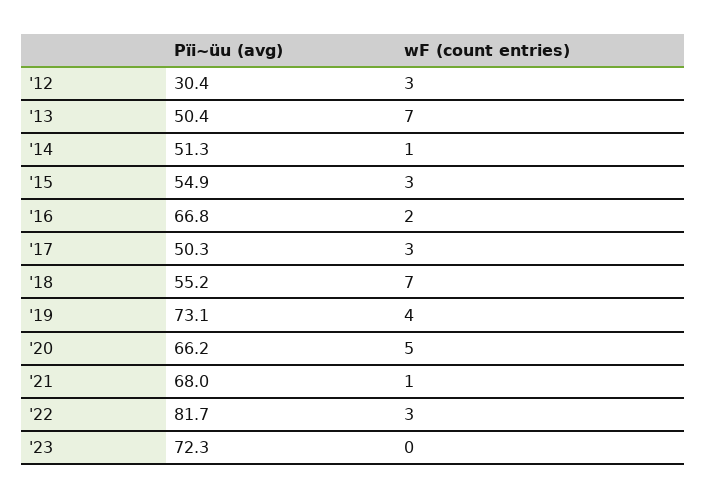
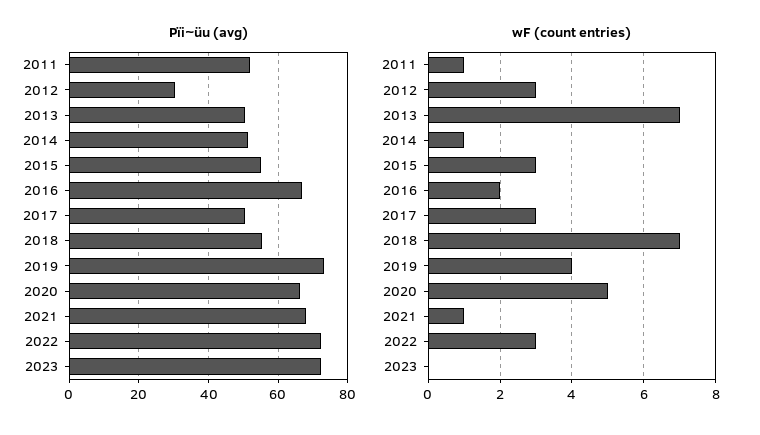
  {
    "Pïi~üu (avg)": {
      "'12": 30.4,
      "'13": 50.4,
      "'14": 51.3,
      "'15": 54.9,
      "'16": 66.8,
      "'17": 50.3,
      "'18": 55.2,
      "'19": 73.1,
      "'20": 66.2,
      "'21": 68,
-     "'22": 81.7,
+     "'22": 72,
-     "'23": 72.3
+     "'23": 72.3,
+     "2011": 52
    },
    "wF (count entries)": {
      "'12": 3,
      "'13": 7,
      "'14": 1,
      "'15": 3,
      "'16": 2,
      "'17": 3,
      "'18": 7,
      "'19": 4,
      "'20": 5,
      "'21": 1,
      "'22": 3,
-     "'23": 0
+     "'23": 0,
+     "2011": 1
    }
  }

